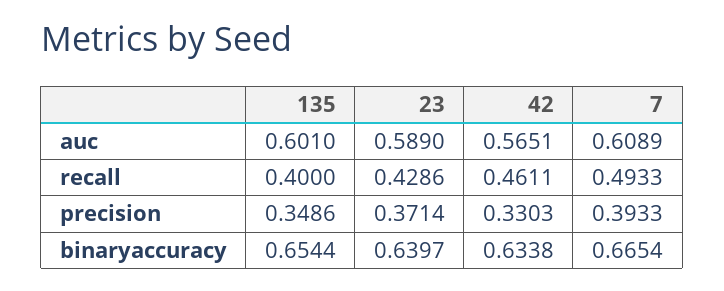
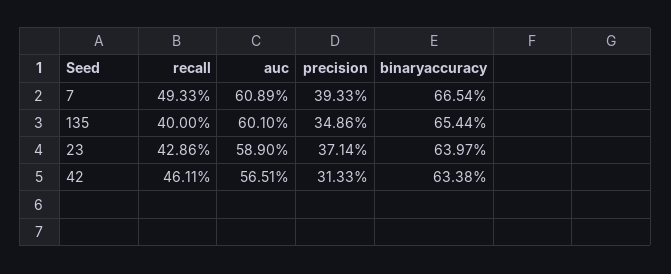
  {
    "135": {
      "auc": 0.601,
      "recall": 0.4,
      "precision": 0.3486,
      "binaryaccuracy": 0.6544
    },
    "23": {
      "auc": 0.589,
      "recall": 0.4286,
      "precision": 0.3714,
      "binaryaccuracy": 0.6397
    },
    "42": {
      "auc": 0.5651,
      "recall": 0.4611,
-     "precision": 0.3303,
+     "precision": 0.3133,
      "binaryaccuracy": 0.6338
    },
    "7": {
      "auc": 0.6089,
      "recall": 0.4933,
      "precision": 0.3933,
      "binaryaccuracy": 0.6654
    }
  }

